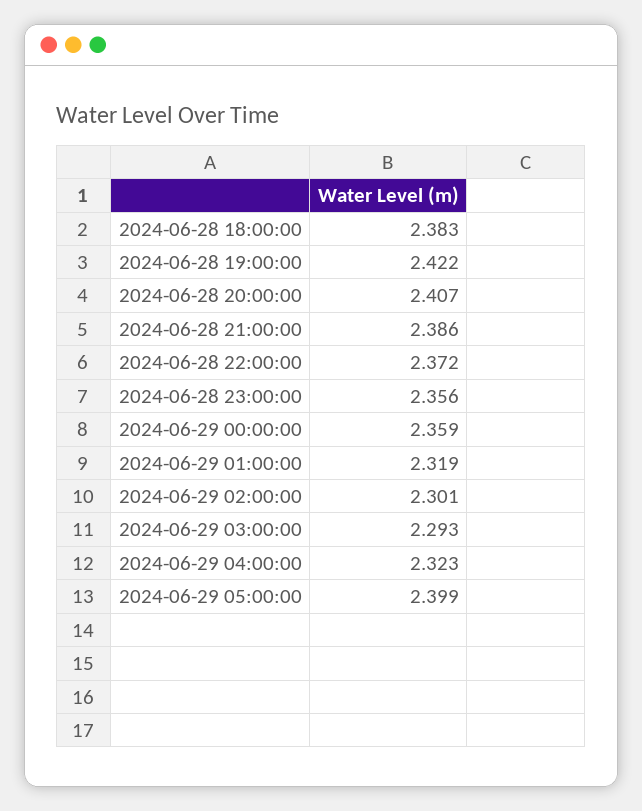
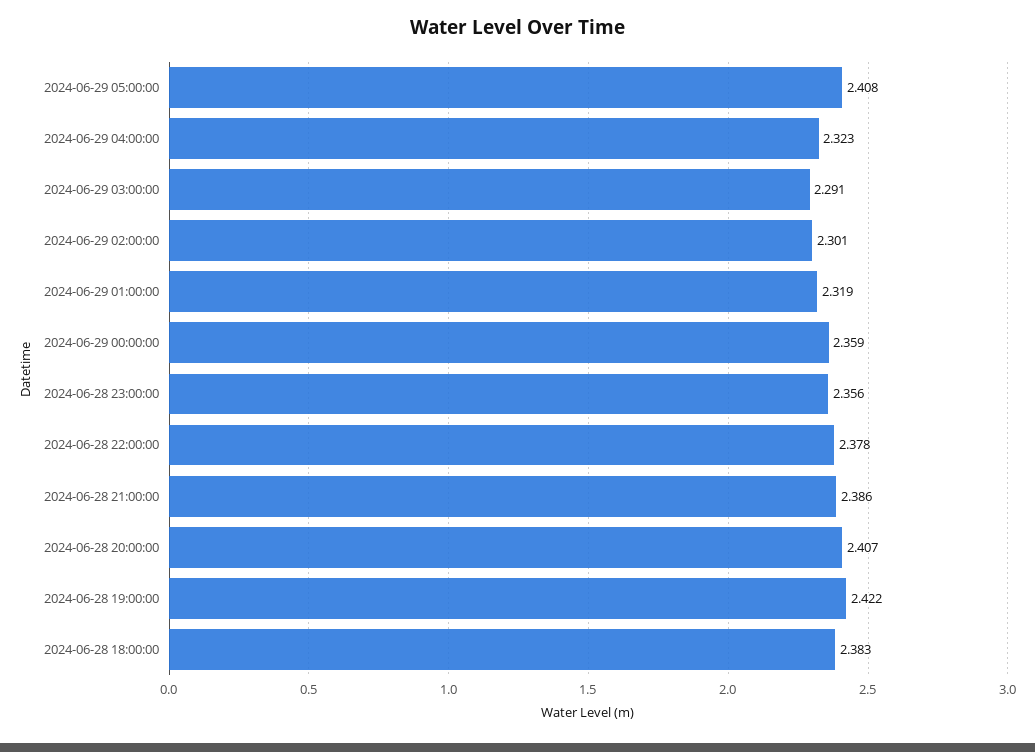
  {
    "2024-06-28 18:00:00": 2.383,
    "2024-06-28 19:00:00": 2.422,
    "2024-06-28 20:00:00": 2.407,
    "2024-06-28 21:00:00": 2.386,
-   "2024-06-28 22:00:00": 2.372,
+   "2024-06-28 22:00:00": 2.378,
    "2024-06-28 23:00:00": 2.356,
    "2024-06-29 00:00:00": 2.359,
    "2024-06-29 01:00:00": 2.319,
    "2024-06-29 02:00:00": 2.301,
-   "2024-06-29 03:00:00": 2.293,
+   "2024-06-29 03:00:00": 2.291,
    "2024-06-29 04:00:00": 2.323,
-   "2024-06-29 05:00:00": 2.399
+   "2024-06-29 05:00:00": 2.408
  }

